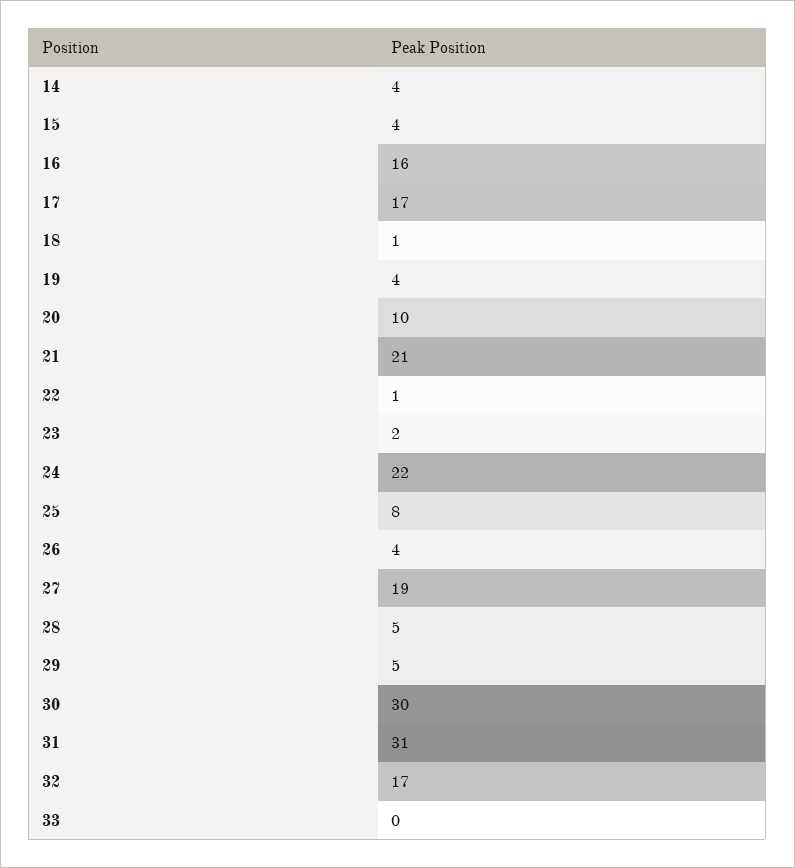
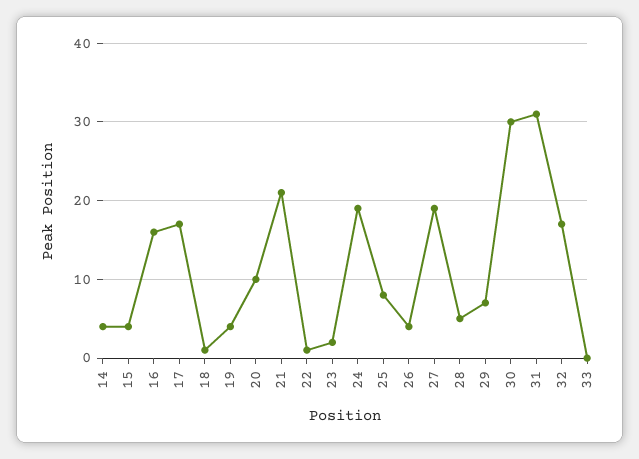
  {
    "14": 4,
    "15": 4,
    "16": 16,
    "17": 17,
    "18": 1,
    "19": 4,
    "20": 10,
    "21": 21,
    "22": 1,
    "23": 2,
-   "24": 22,
+   "24": 19,
    "25": 8,
    "26": 4,
    "27": 19,
    "28": 5,
-   "29": 5,
+   "29": 7,
    "30": 30,
    "31": 31,
    "32": 17,
    "33": 0
  }

